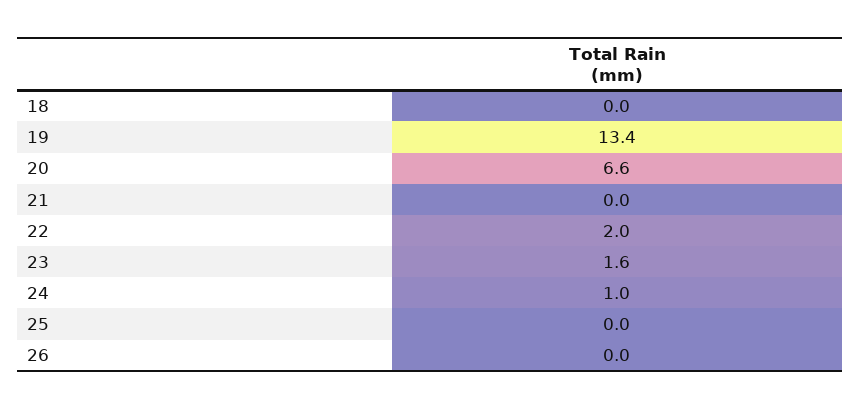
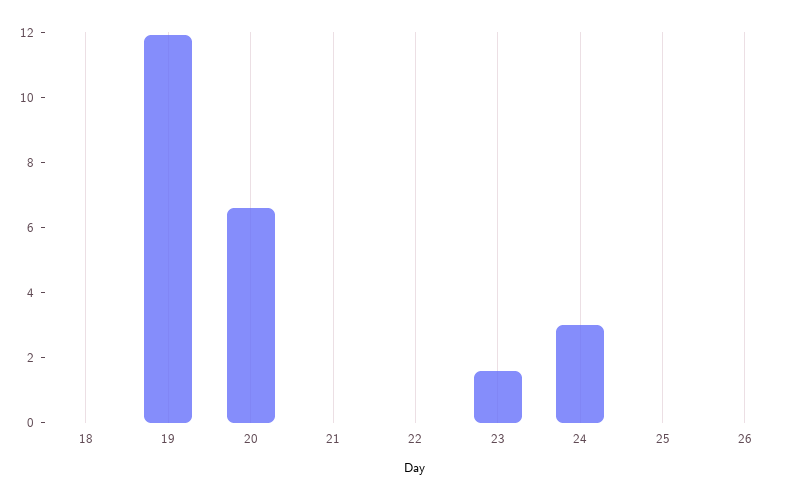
  {
    "18": 0,
-   "19": 13.4,
+   "19": 12,
    "20": 6.6,
    "21": 0,
-   "22": 2,
+   "22": 0,
    "23": 1.6,
-   "24": 1,
+   "24": 3,
    "25": 0,
    "26": 0
  }

